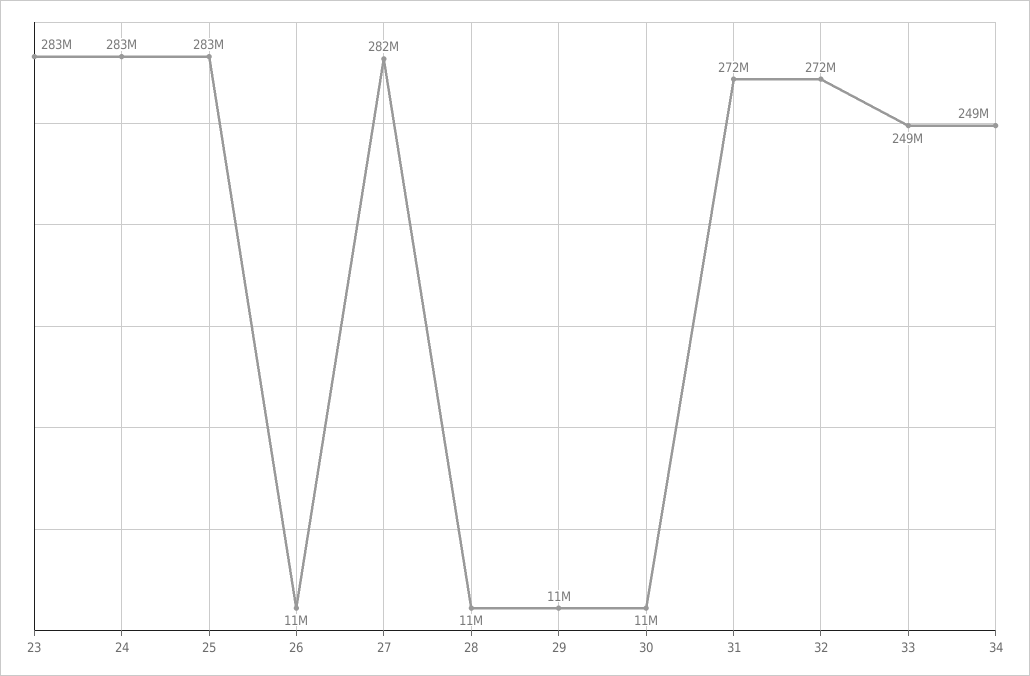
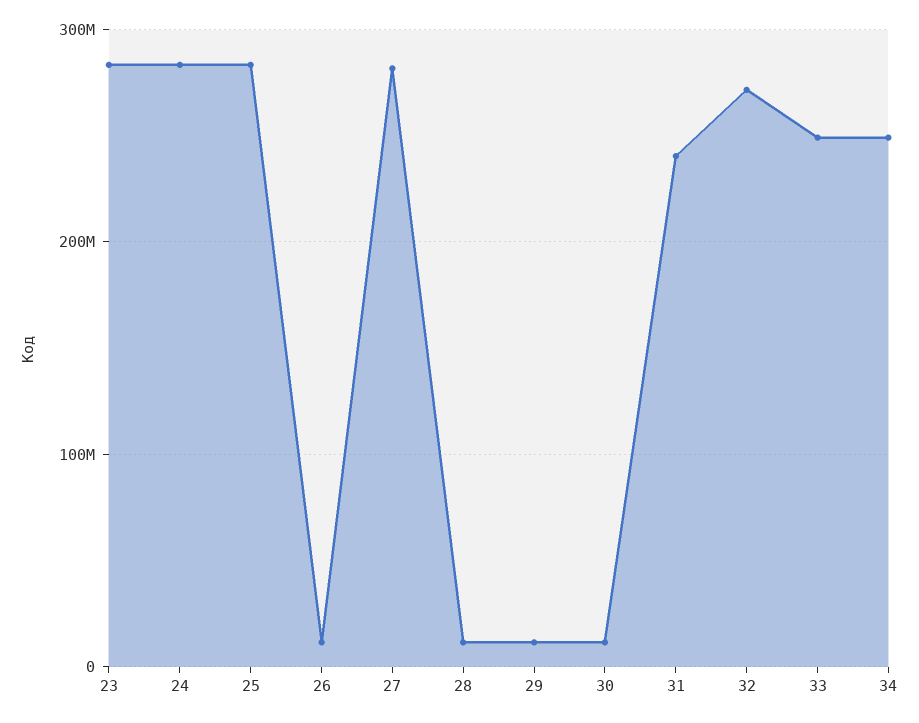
  {
    "23": 283000000,
    "24": 283000000,
    "25": 283000000,
    "26": 11000000,
    "27": 282000000,
    "28": 11000000,
    "29": 11000000,
    "30": 11000000,
-   "31": 272000000,
+   "31": 240000000,
    "32": 272000000,
    "33": 249000000,
    "34": 249000000
  }

